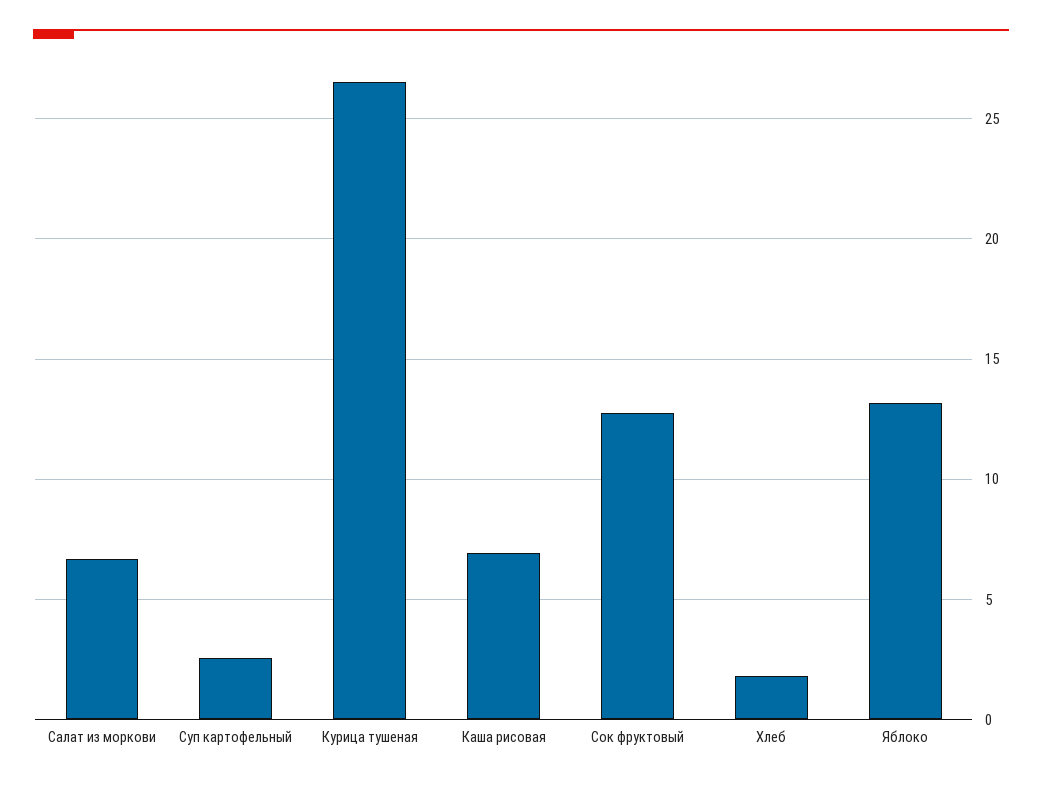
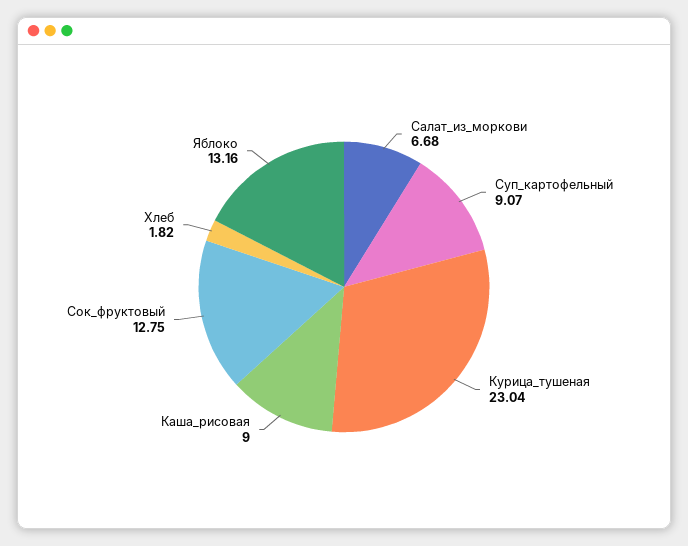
  {
    "Салат из моркови": 6.68,
-   "Суп картофельный": 2.5,
+   "Суп картофельный": 9.07,
-   "Курица тушеная": 26.5,
+   "Курица тушеная": 23.04,
-   "Каша рисовая": 7,
+   "Каша рисовая": 9,
    "Сок фруктовый": 12.75,
    "Хлеб": 1.82,
    "Яблоко": 13.16
  }

